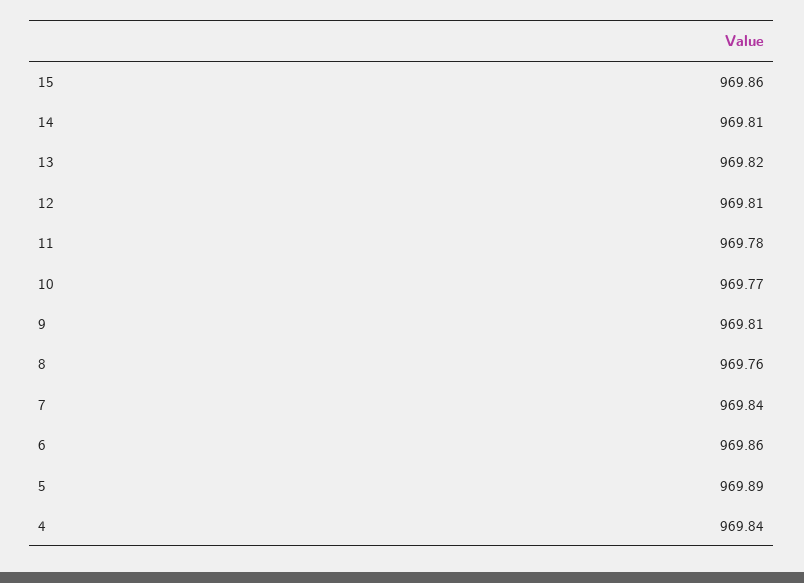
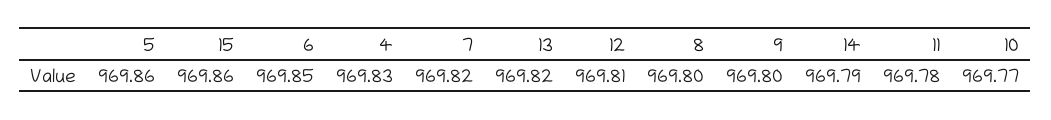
  {
    "15": 969.86,
-   "14": 969.81,
+   "14": 969.79,
    "13": 969.82,
    "12": 969.81,
    "11": 969.78,
    "10": 969.77,
-   "9": 969.81,
+   "9": 969.8,
-   "8": 969.76,
+   "8": 969.8,
-   "7": 969.84,
+   "7": 969.82,
-   "6": 969.86,
+   "6": 969.85,
-   "5": 969.89,
+   "5": 969.86,
-   "4": 969.84
+   "4": 969.83
  }

